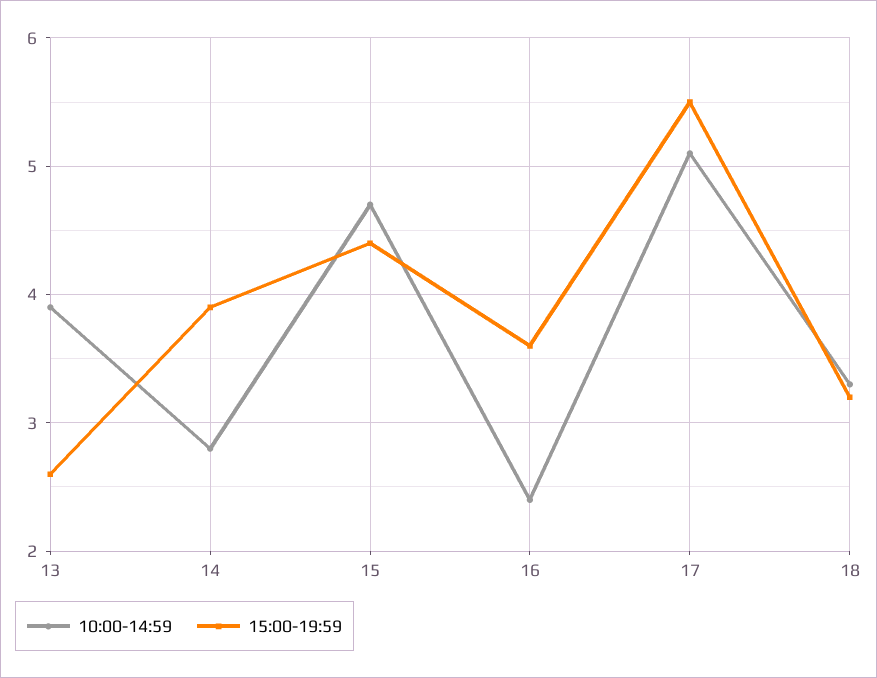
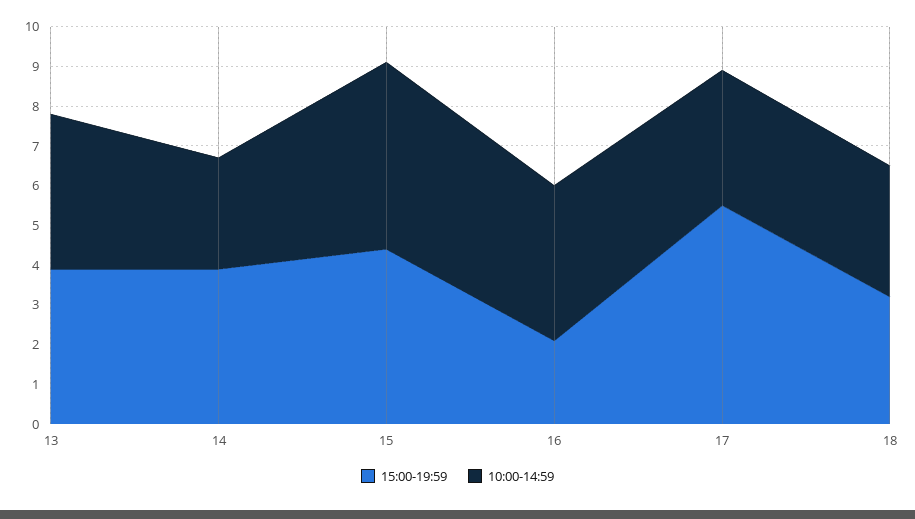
  {
    "10:00-14:59": {
      "13": 3.9,
      "14": 2.8,
      "15": 4.7,
-     "16": 2.4,
+     "16": 4,
-     "17": 5.1,
+     "17": 3.5,
      "18": 3.3
    },
    "15:00-19:59": {
-     "13": 2.6,
+     "13": 4,
      "14": 3.9,
      "15": 4.4,
-     "16": 3.6,
+     "16": 2,
      "17": 5.5,
      "18": 3.2
    }
  }

